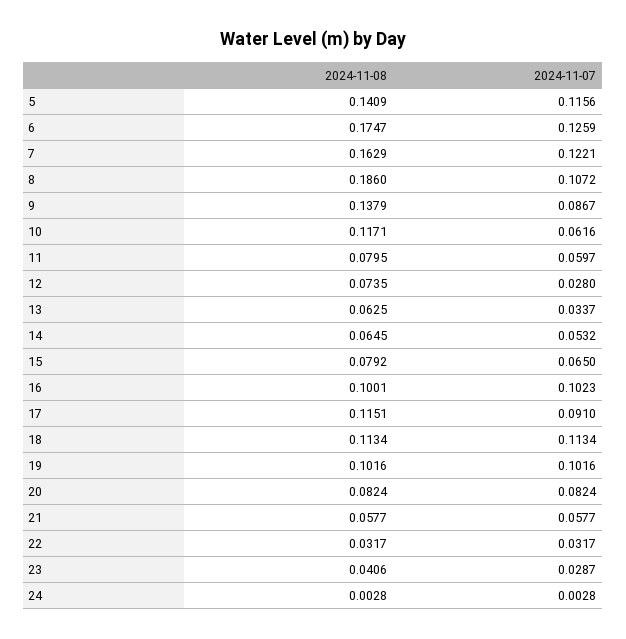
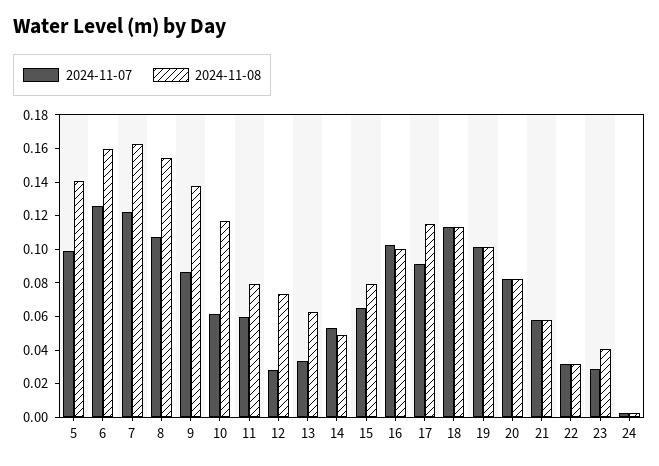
  {
    "2024-11-08": {
      "5": 0.1409,
-     "6": 0.1747,
+     "6": 0.16,
      "7": 0.1629,
-     "8": 0.186,
+     "8": 0.155,
      "9": 0.1379,
      "10": 0.1171,
      "11": 0.0795,
      "12": 0.0735,
      "13": 0.0625,
-     "14": 0.0645,
+     "14": 0.05,
      "15": 0.0792,
      "16": 0.1001,
      "17": 0.1151,
      "18": 0.1134,
      "19": 0.1016,
      "20": 0.0824,
      "21": 0.0577,
      "22": 0.0317,
      "23": 0.0406,
      "24": 0.0028
    },
    "2024-11-07": {
-     "5": 0.1156,
+     "5": 0.1,
      "6": 0.1259,
      "7": 0.1221,
      "8": 0.1072,
      "9": 0.0867,
      "10": 0.0616,
      "11": 0.0597,
      "12": 0.028,
      "13": 0.0337,
      "14": 0.0532,
      "15": 0.065,
      "16": 0.1023,
      "17": 0.091,
      "18": 0.1134,
      "19": 0.1016,
      "20": 0.0824,
      "21": 0.0577,
      "22": 0.0317,
      "23": 0.0287,
      "24": 0.0028
    }
  }

